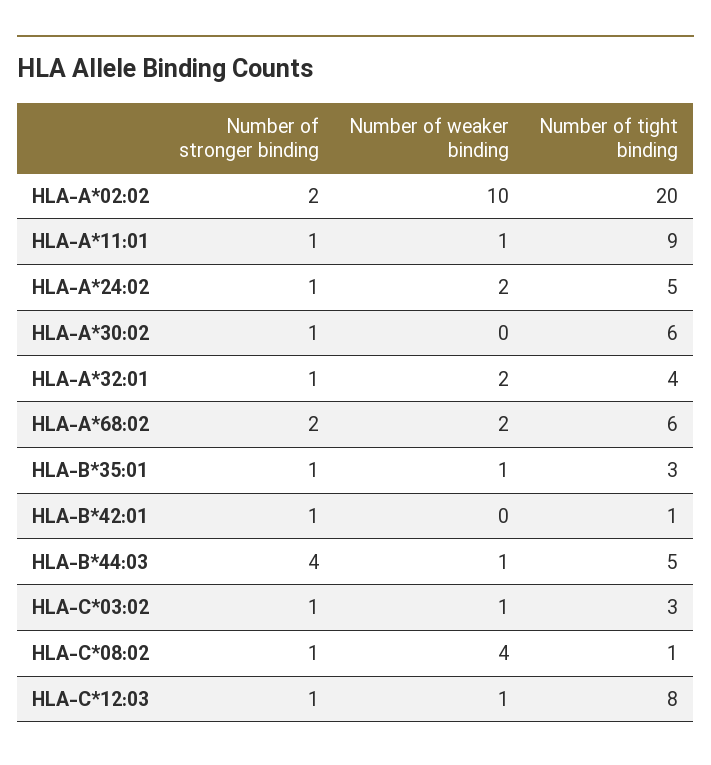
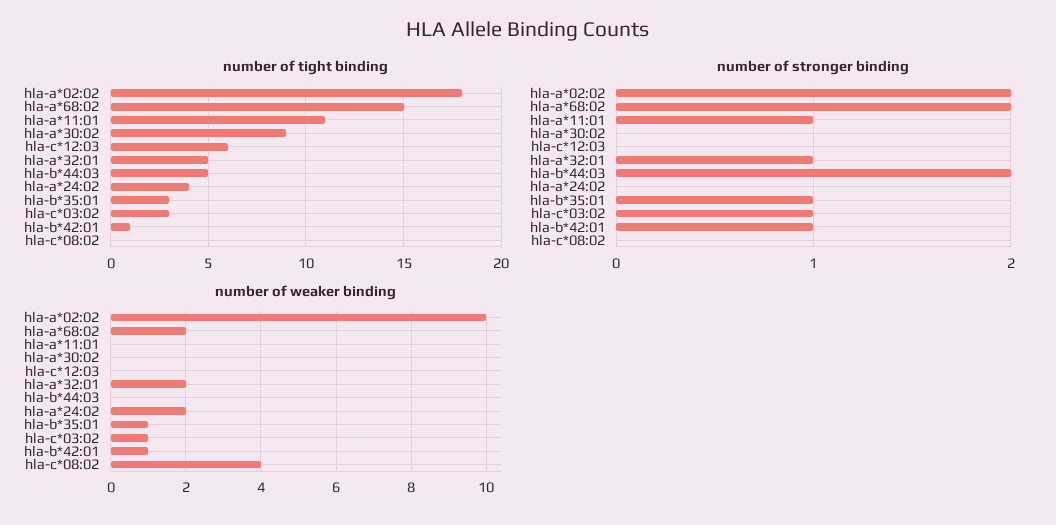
  {
    "Number of stronger binding": {
      "HLA-A*02:02": 2,
      "HLA-A*11:01": 1,
-     "HLA-A*24:02": 1,
+     "HLA-A*24:02": 0,
-     "HLA-A*30:02": 1,
+     "HLA-A*30:02": 0,
      "HLA-A*32:01": 1,
      "HLA-A*68:02": 2,
      "HLA-B*35:01": 1,
      "HLA-B*42:01": 1,
-     "HLA-B*44:03": 4,
+     "HLA-B*44:03": 2,
      "HLA-C*03:02": 1,
-     "HLA-C*08:02": 1,
+     "HLA-C*08:02": 0,
-     "HLA-C*12:03": 1
+     "HLA-C*12:03": 0
    },
    "Number of weaker binding": {
      "HLA-A*02:02": 10,
-     "HLA-A*11:01": 1,
+     "HLA-A*11:01": 0,
      "HLA-A*24:02": 2,
      "HLA-A*30:02": 0,
      "HLA-A*32:01": 2,
      "HLA-A*68:02": 2,
      "HLA-B*35:01": 1,
-     "HLA-B*42:01": 0,
+     "HLA-B*42:01": 1,
-     "HLA-B*44:03": 1,
+     "HLA-B*44:03": 0,
      "HLA-C*03:02": 1,
      "HLA-C*08:02": 4,
-     "HLA-C*12:03": 1
+     "HLA-C*12:03": 0
    },
    "Number of tight binding": {
-     "HLA-A*02:02": 20,
+     "HLA-A*02:02": 18,
-     "HLA-A*11:01": 9,
+     "HLA-A*11:01": 11,
-     "HLA-A*24:02": 5,
+     "HLA-A*24:02": 4,
-     "HLA-A*30:02": 6,
+     "HLA-A*30:02": 9,
-     "HLA-A*32:01": 4,
+     "HLA-A*32:01": 5,
-     "HLA-A*68:02": 6,
+     "HLA-A*68:02": 15,
      "HLA-B*35:01": 3,
      "HLA-B*42:01": 1,
      "HLA-B*44:03": 5,
      "HLA-C*03:02": 3,
-     "HLA-C*08:02": 1,
+     "HLA-C*08:02": 0,
-     "HLA-C*12:03": 8
+     "HLA-C*12:03": 6
    }
  }

